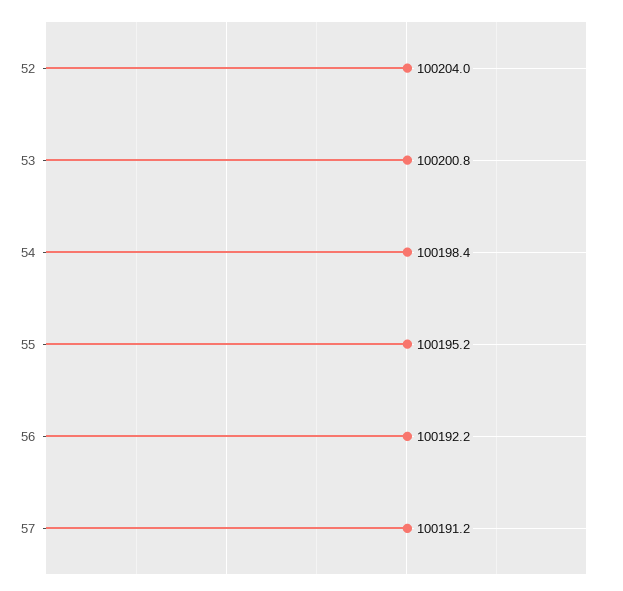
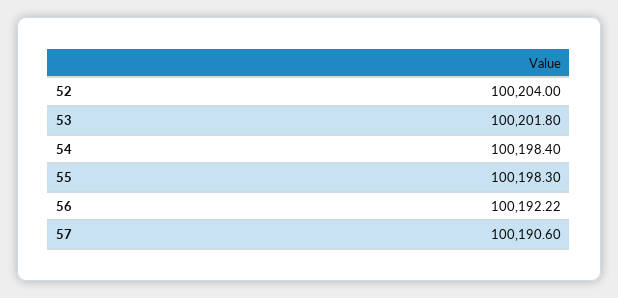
  {
    "52": 100204,
-   "53": 100200.8,
+   "53": 100201.8,
    "54": 100198.4,
-   "55": 100195.2,
+   "55": 100198.3,
    "56": 100192.22,
-   "57": 100191.2
+   "57": 100190.6
  }

